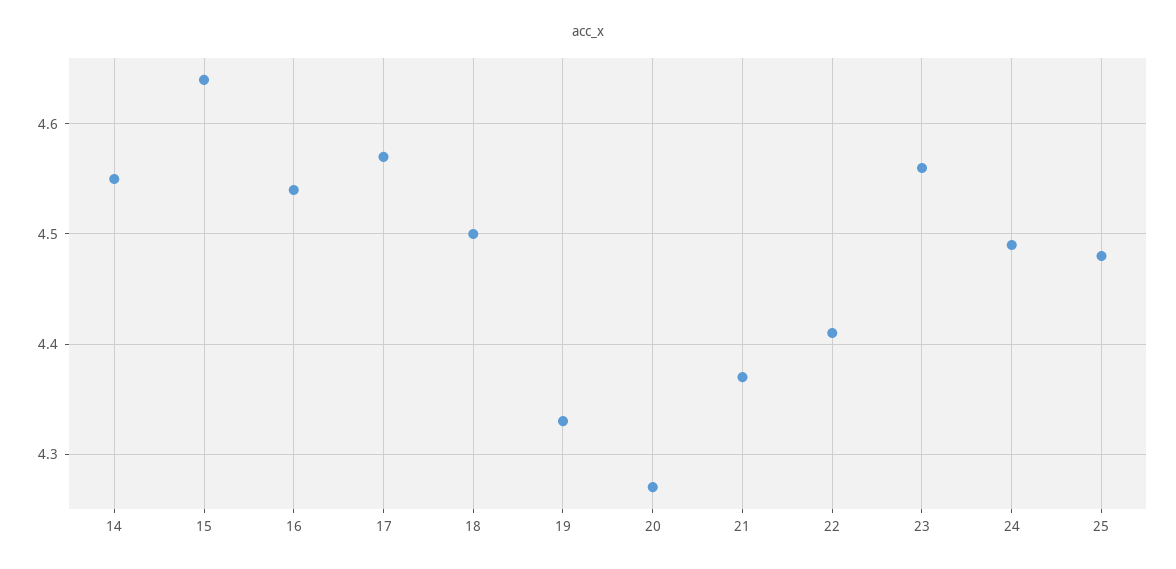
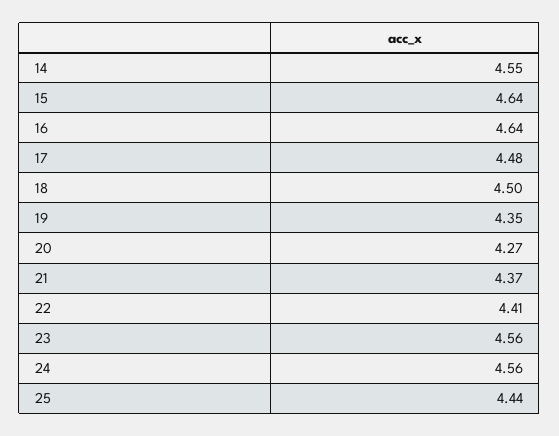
  {
    "14": 4.55,
    "15": 4.64,
-   "16": 4.54,
+   "16": 4.64,
-   "17": 4.57,
+   "17": 4.48,
    "18": 4.5,
-   "19": 4.33,
+   "19": 4.35,
    "20": 4.27,
    "21": 4.37,
    "22": 4.41,
    "23": 4.56,
-   "24": 4.49,
+   "24": 4.56,
-   "25": 4.48
+   "25": 4.44
  }

